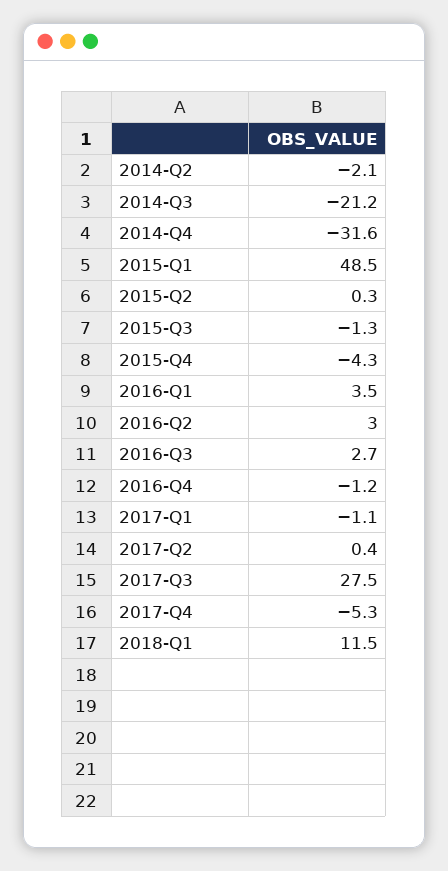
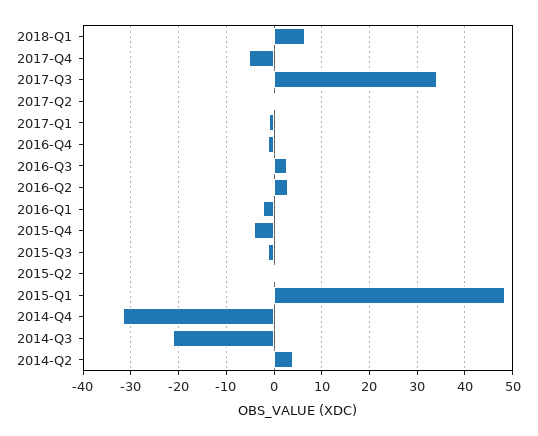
  {
-   "2014-Q2": -2.1,
+   "2014-Q2": 4,
    "2014-Q3": -21.2,
    "2014-Q4": -31.6,
    "2015-Q1": 48.5,
    "2015-Q2": 0.3,
    "2015-Q3": -1.3,
    "2015-Q4": -4.3,
-   "2016-Q1": 3.5,
+   "2016-Q1": -2,
    "2016-Q2": 3,
    "2016-Q3": 2.7,
    "2016-Q4": -1.2,
    "2017-Q1": -1.1,
    "2017-Q2": 0.4,
-   "2017-Q3": 27.5,
+   "2017-Q3": 34,
    "2017-Q4": -5.3,
-   "2018-Q1": 11.5
+   "2018-Q1": 6
  }

